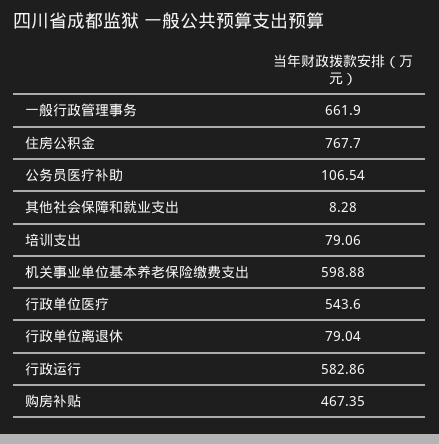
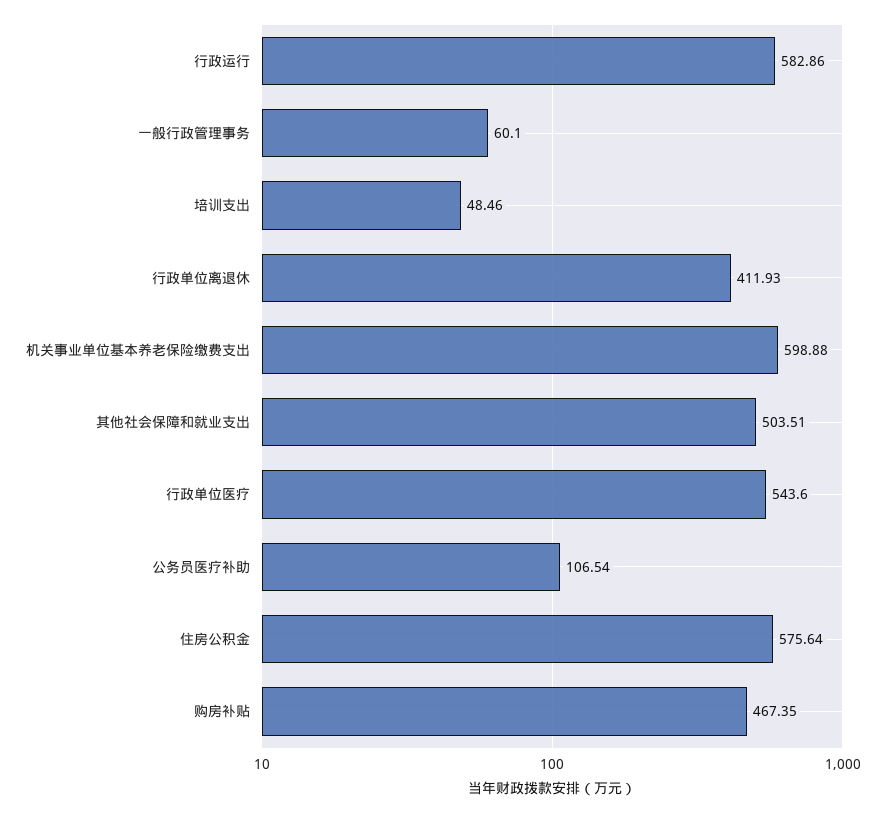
  {
-   "一般行政管理事务": 661.9,
+   "一般行政管理事务": 60.1,
-   "住房公积金": 767.7,
+   "住房公积金": 575.64,
    "公务员医疗补助": 106.54,
-   "其他社会保障和就业支出": 8.28,
+   "其他社会保障和就业支出": 503.51,
-   "培训支出": 79.06,
+   "培训支出": 48.46,
    "机关事业单位基本养老保险缴费支出": 598.88,
    "行政单位医疗": 543.6,
-   "行政单位离退休": 79.04,
+   "行政单位离退休": 411.93,
    "行政运行": 582.86,
    "购房补贴": 467.35
  }

